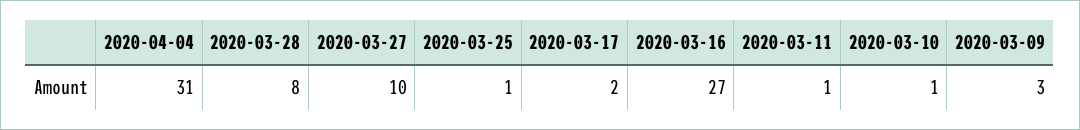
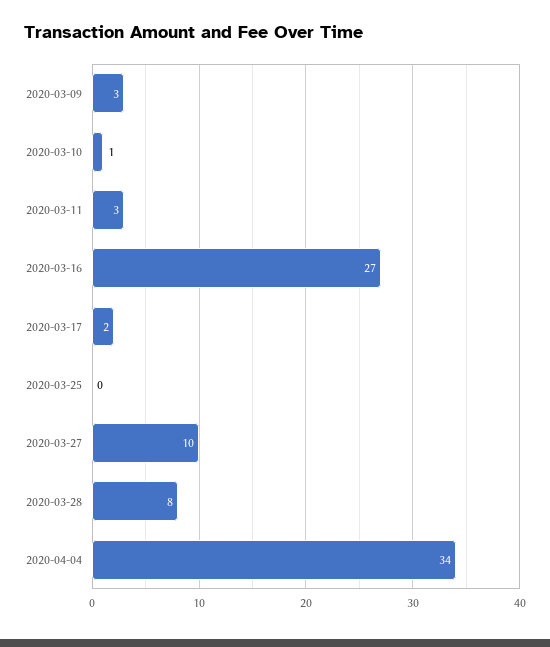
  {
-   "2020-04-04": 31,
+   "2020-04-04": 34,
    "2020-03-28": 8,
    "2020-03-27": 10,
-   "2020-03-25": 1,
+   "2020-03-25": 0,
    "2020-03-17": 2,
    "2020-03-16": 27,
-   "2020-03-11": 1,
+   "2020-03-11": 3,
    "2020-03-10": 1,
    "2020-03-09": 3
  }

